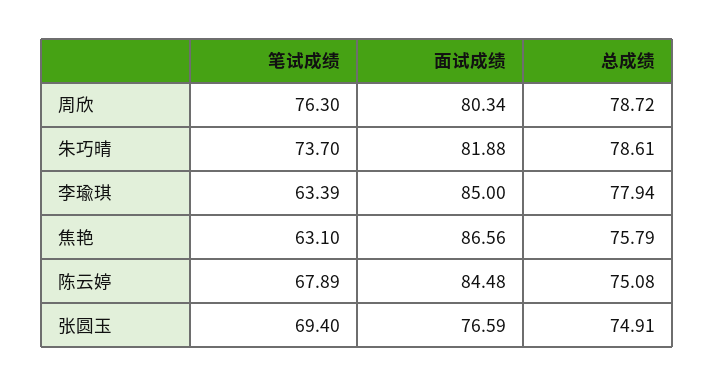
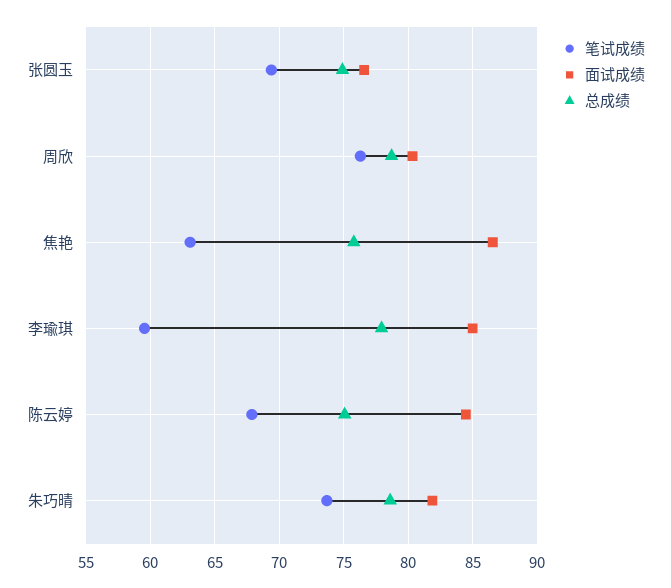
  {
    "笔试成绩": {
      "周欣": 76.3,
      "朱巧晴": 73.7,
-     "李瑜琪": 63.39,
+     "李瑜琪": 59.5,
      "焦艳": 63.1,
      "陈云婷": 67.89,
      "张圆玉": 69.4
    },
    "面试成绩": {
      "周欣": 80.34,
      "朱巧晴": 81.88,
      "李瑜琪": 85,
      "焦艳": 86.56,
      "陈云婷": 84.48,
      "张圆玉": 76.59
    },
    "总成绩": {
      "周欣": 78.72,
      "朱巧晴": 78.61,
      "李瑜琪": 77.94,
      "焦艳": 75.79,
      "陈云婷": 75.08,
      "张圆玉": 74.91
    }
  }

